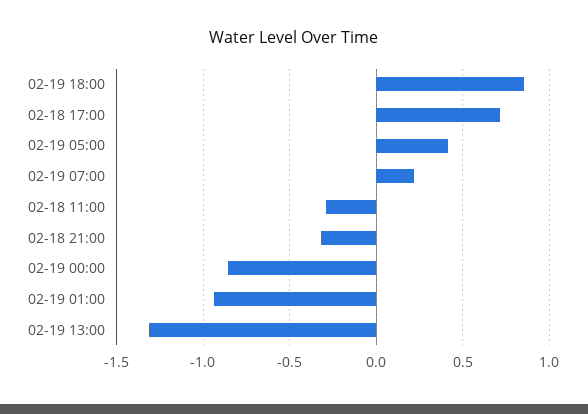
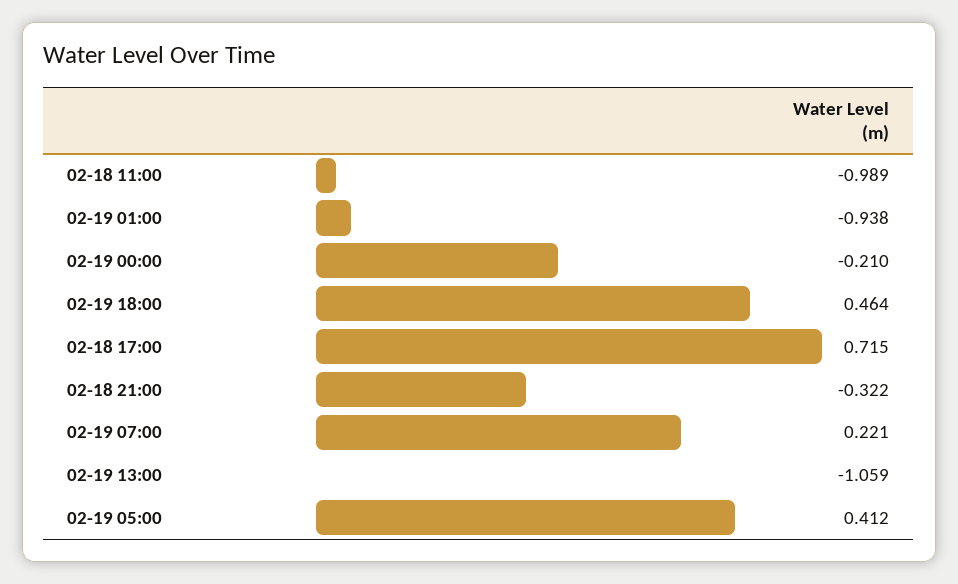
  {
-   "02-19 18:00": 0.85,
+   "02-19 18:00": 0.464,
    "02-18 17:00": 0.715,
    "02-19 05:00": 0.412,
    "02-19 07:00": 0.221,
-   "02-18 11:00": -0.3,
+   "02-18 11:00": -0.989,
    "02-18 21:00": -0.322,
-   "02-19 00:00": -0.85,
+   "02-19 00:00": -0.21,
    "02-19 01:00": -0.938,
-   "02-19 13:00": -1.3
+   "02-19 13:00": -1.059
  }

